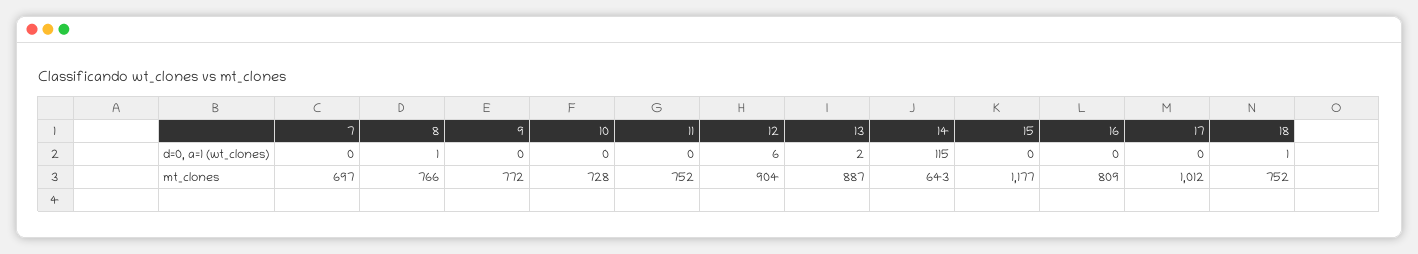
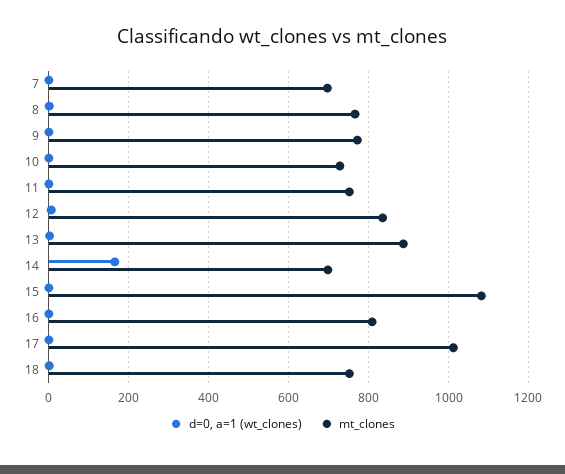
  {
    "d=0, a=1 (wt_clones)": {
      "7": 0,
      "8": 1,
      "9": 0,
      "10": 0,
      "11": 0,
      "12": 6,
      "13": 2,
-     "14": 115,
+     "14": 160,
      "15": 0,
      "16": 0,
      "17": 0,
      "18": 1
    },
    "mt_clones": {
      "7": 697,
      "8": 766,
      "9": 772,
      "10": 728,
      "11": 752,
-     "12": 904,
+     "12": 840,
      "13": 887,
-     "14": 643,
+     "14": 700,
-     "15": 1177,
+     "15": 1080,
      "16": 809,
      "17": 1012,
      "18": 752
    }
  }

